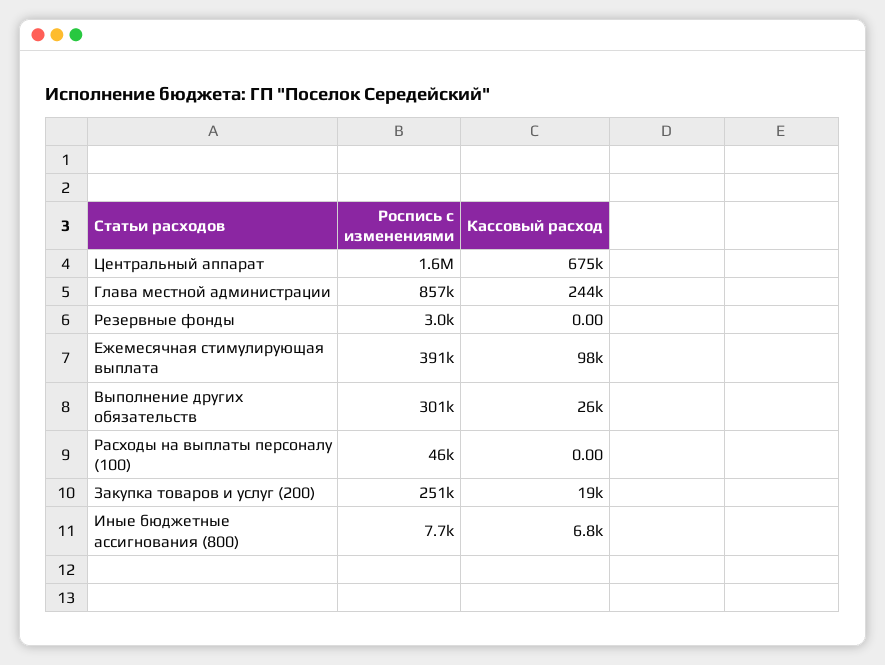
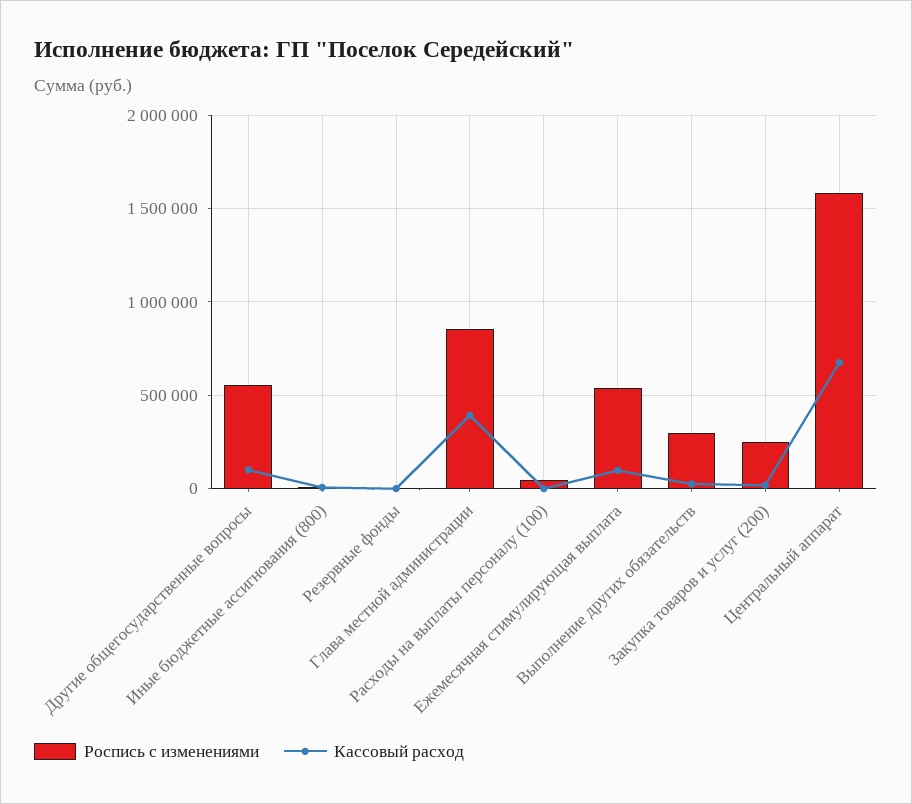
  {
    "Роспись с изменениями": {
      "Центральный аппарат": 1600000,
      "Глава местной администрации": 857000,
      "Резервные фонды": 3000,
-     "Ежемесячная стимулирующая выплата": 391000,
+     "Ежемесячная стимулирующая выплата": 550000,
      "Выполнение других обязательств": 301000,
      "Расходы на выплаты персоналу (100)": 46000,
      "Закупка товаров и услуг (200)": 251000,
-     "Иные бюджетные ассигнования (800)": 7700
+     "Иные бюджетные ассигнования (800)": 7700,
+     "Другие общегосударственные вопросы": 550000
    },
    "Кассовый расход": {
      "Центральный аппарат": 675000,
-     "Глава местной администрации": 244000,
+     "Глава местной администрации": 400000,
      "Резервные фонды": 0,
      "Ежемесячная стимулирующая выплата": 98000,
      "Выполнение других обязательств": 26000,
      "Расходы на выплаты персоналу (100)": 0,
      "Закупка товаров и услуг (200)": 19000,
-     "Иные бюджетные ассигнования (800)": 6800
+     "Иные бюджетные ассигнования (800)": 6800,
+     "Другие общегосударственные вопросы": 100000
    }
  }

